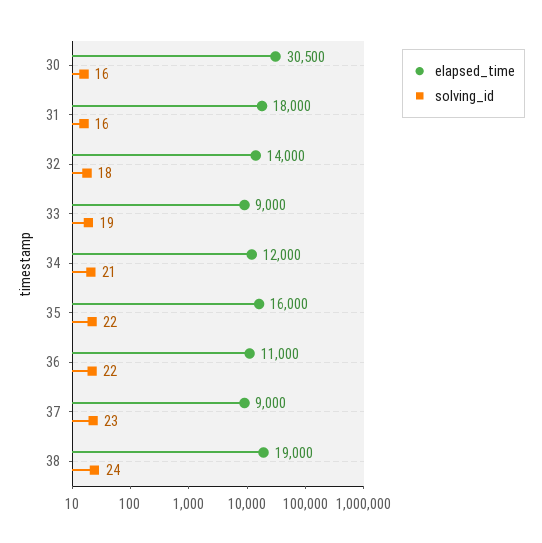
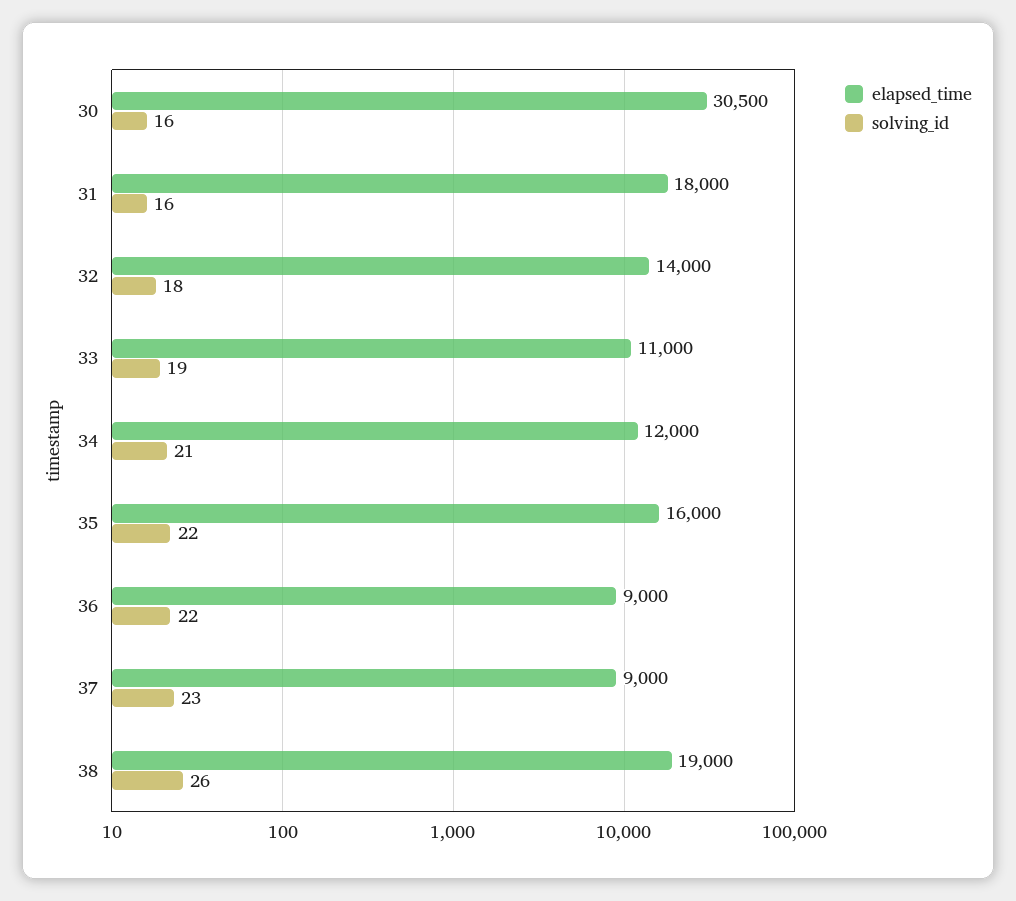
  {
    "elapsed_time": {
      "30": 30500,
      "31": 18000,
      "32": 14000,
-     "33": 9000,
+     "33": 11000,
      "34": 12000,
      "35": 16000,
-     "36": 11000,
+     "36": 9000,
      "37": 9000,
      "38": 19000
    },
    "solving_id": {
      "30": 16,
      "31": 16,
      "32": 18,
      "33": 19,
      "34": 21,
      "35": 22,
      "36": 22,
      "37": 23,
-     "38": 24
+     "38": 26
    }
  }

